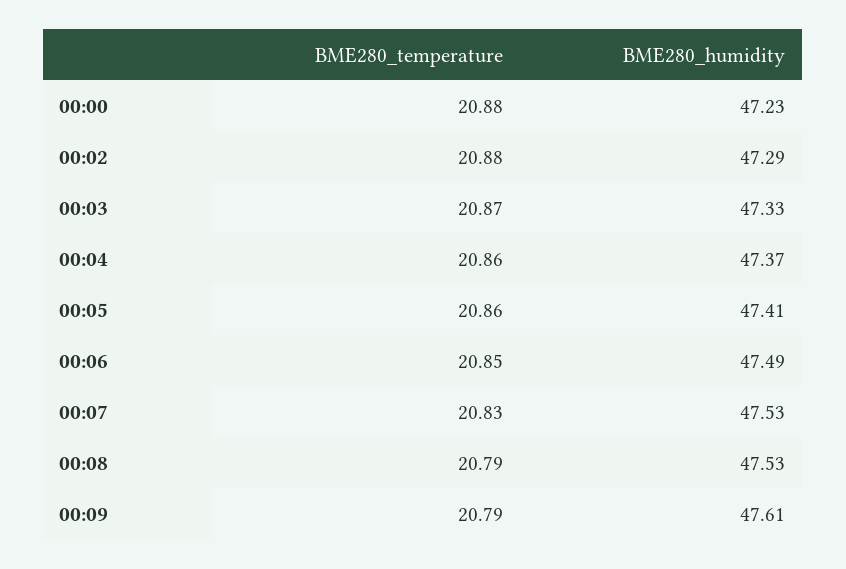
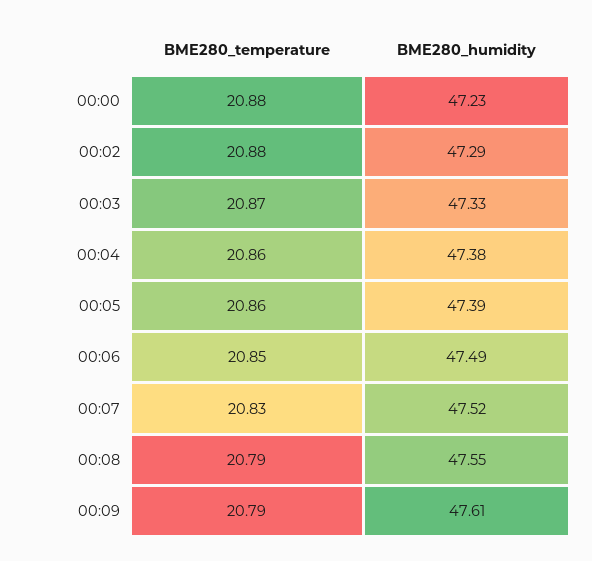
  {
    "BME280_temperature": {
      "00:00": 20.88,
      "00:02": 20.88,
      "00:03": 20.87,
      "00:04": 20.86,
      "00:05": 20.86,
      "00:06": 20.85,
      "00:07": 20.83,
      "00:08": 20.79,
      "00:09": 20.79
    },
    "BME280_humidity": {
      "00:00": 47.23,
      "00:02": 47.29,
      "00:03": 47.33,
-     "00:04": 47.37,
+     "00:04": 47.38,
-     "00:05": 47.41,
+     "00:05": 47.39,
      "00:06": 47.49,
-     "00:07": 47.53,
+     "00:07": 47.52,
-     "00:08": 47.53,
+     "00:08": 47.55,
      "00:09": 47.61
    }
  }

